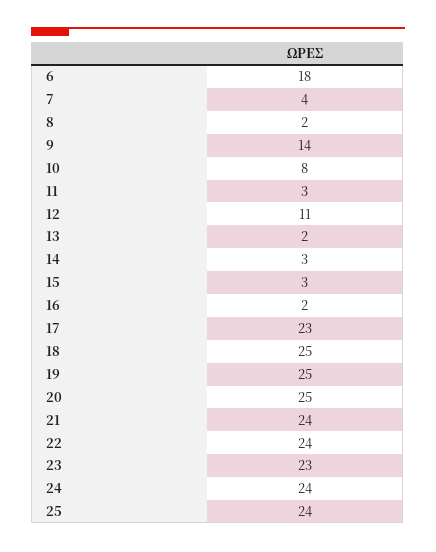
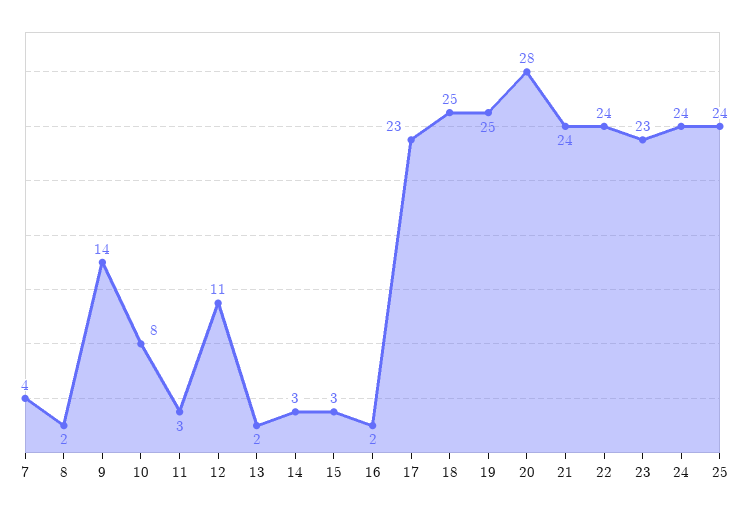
  {
-   "6": 18,
    "7": 4,
    "8": 2,
    "9": 14,
    "10": 8,
    "11": 3,
    "12": 11,
    "13": 2,
    "14": 3,
    "15": 3,
    "16": 2,
    "17": 23,
    "18": 25,
    "19": 25,
-   "20": 25,
+   "20": 28,
    "21": 24,
    "22": 24,
    "23": 23,
    "24": 24,
    "25": 24
  }

